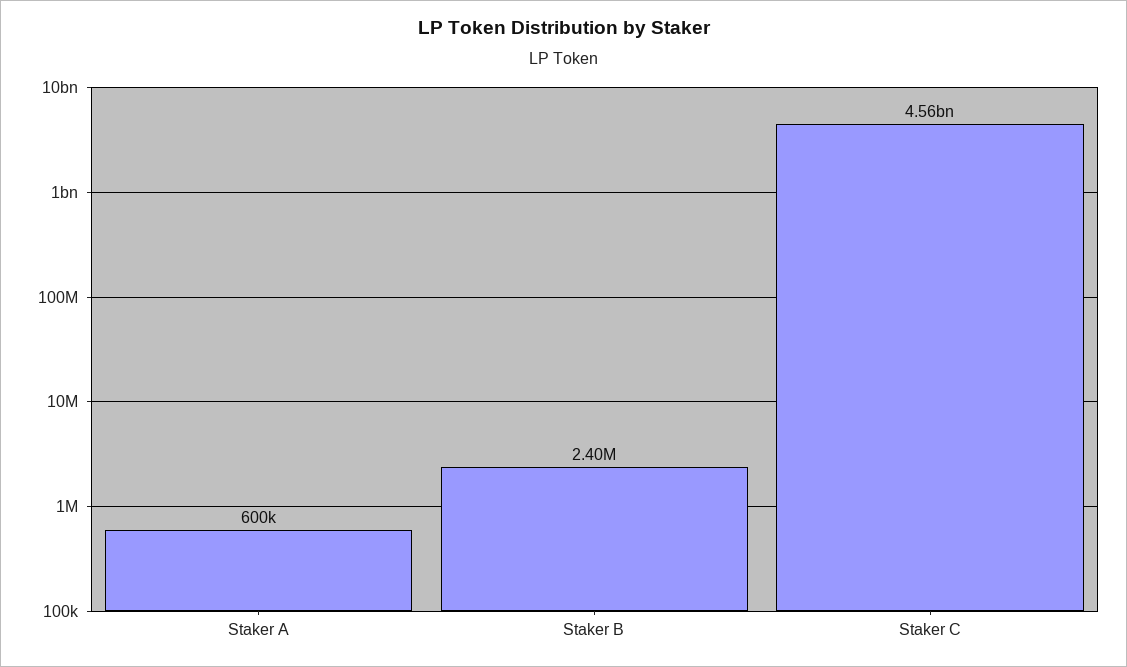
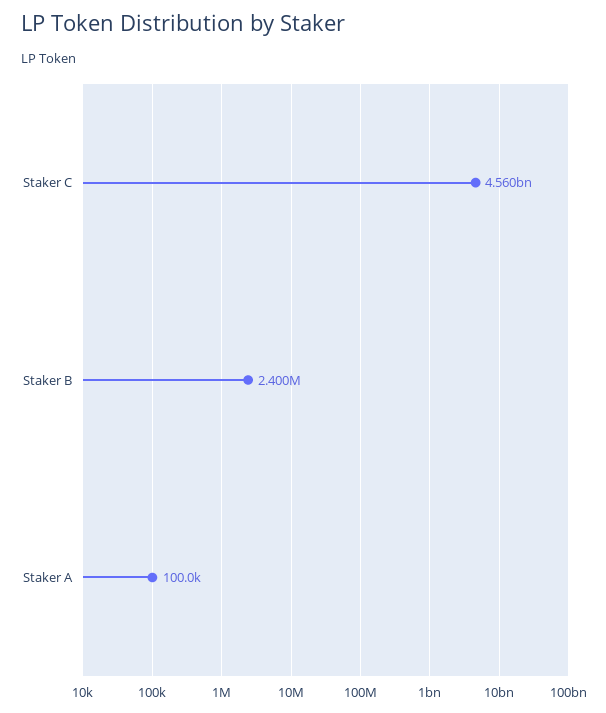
  {
-   "Staker A": 600000,
+   "Staker A": 100000,
    "Staker B": 2400000,
    "Staker C": 4560000000
  }

